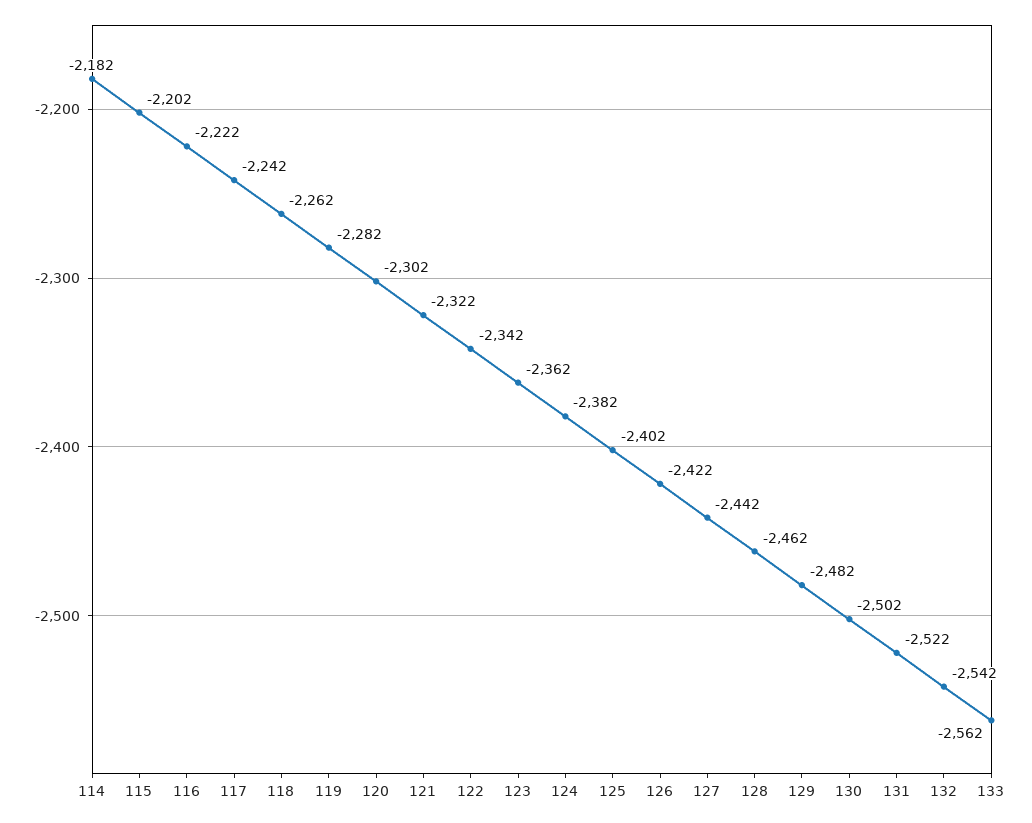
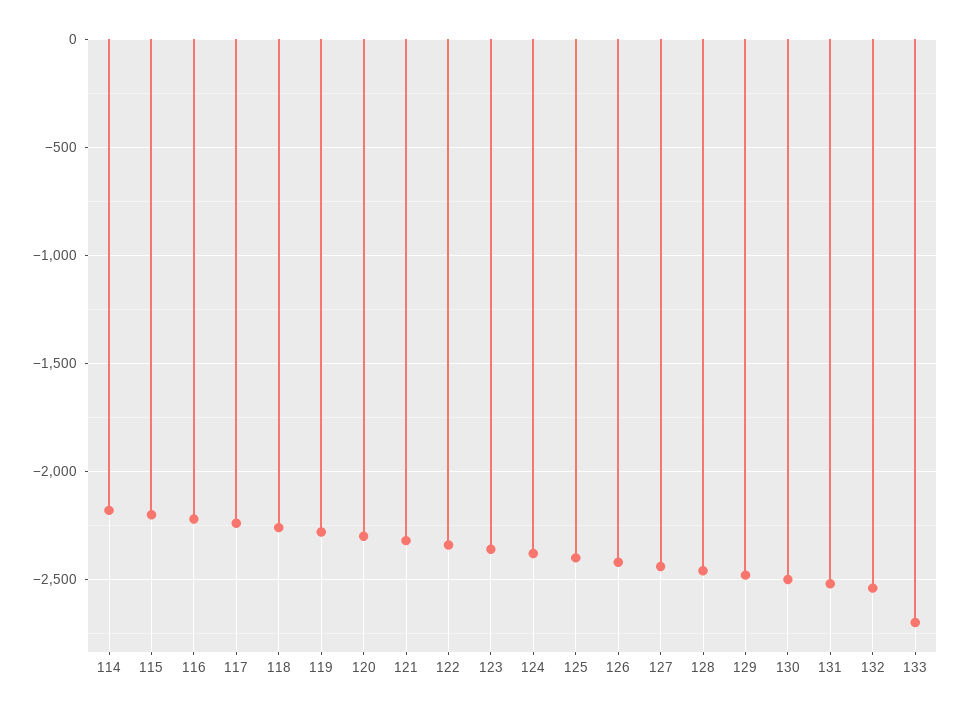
  {
    "114": -2182,
    "115": -2202,
    "116": -2222,
    "117": -2242,
    "118": -2262,
    "119": -2282,
    "120": -2302,
    "121": -2322,
    "122": -2342,
    "123": -2362,
    "124": -2382,
    "125": -2402,
    "126": -2422,
    "127": -2442,
    "128": -2462,
    "129": -2482,
    "130": -2502,
    "131": -2522,
    "132": -2542,
-   "133": -2562
+   "133": -2700
  }

